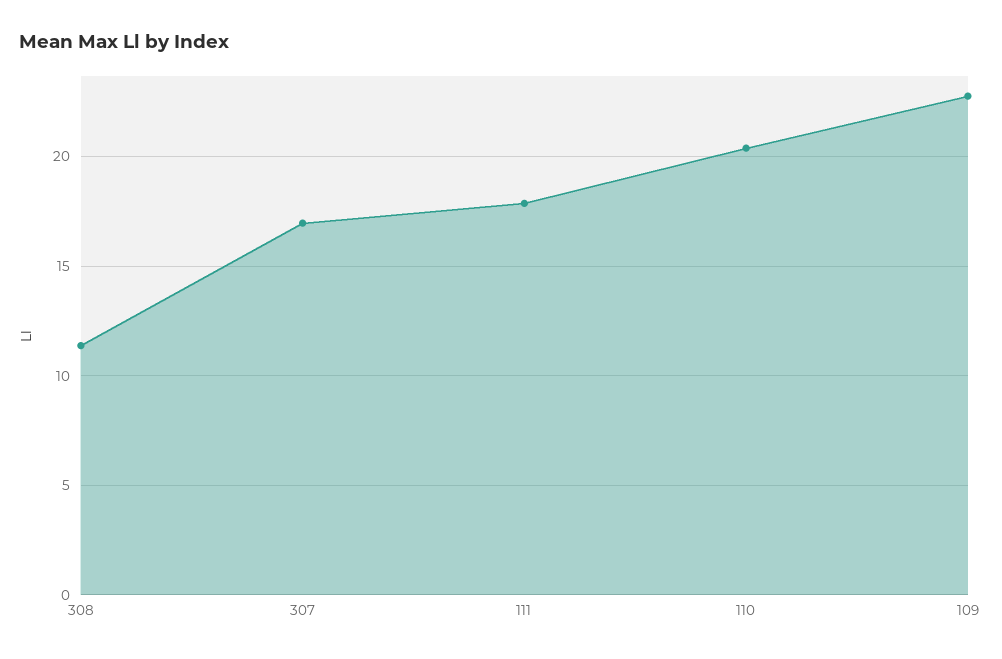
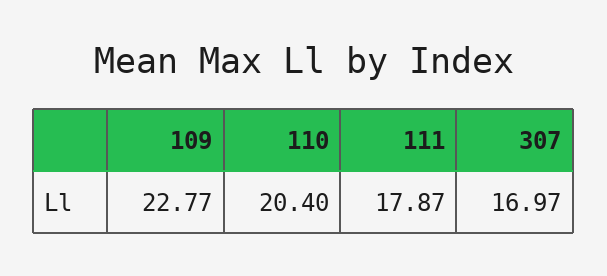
  {
-   "308": 11.5,
    "307": 16.97,
    "111": 17.87,
    "110": 20.4,
    "109": 22.77
  }

